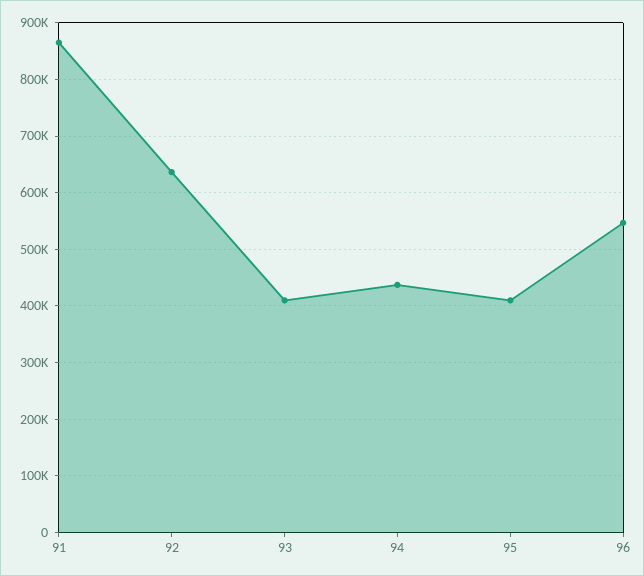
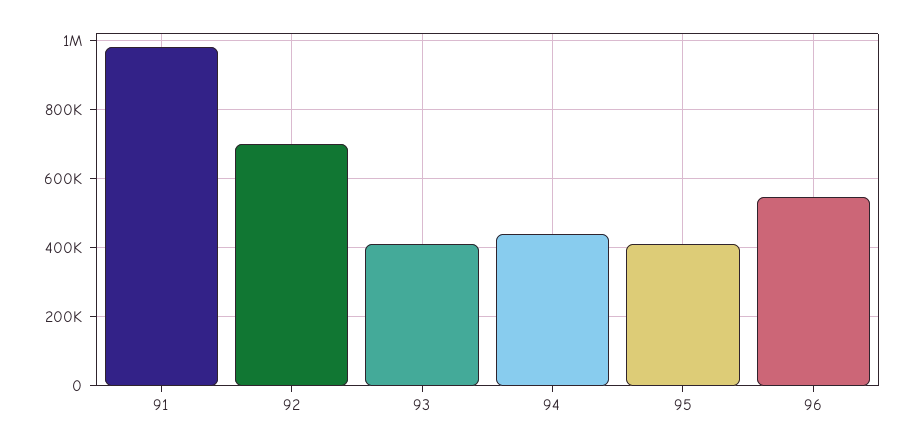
  {
-   "91": 860000,
+   "91": 980000,
-   "92": 640000,
+   "92": 700000,
    "93": 400000,
    "94": 440000,
    "95": 400000,
    "96": 540000
  }

